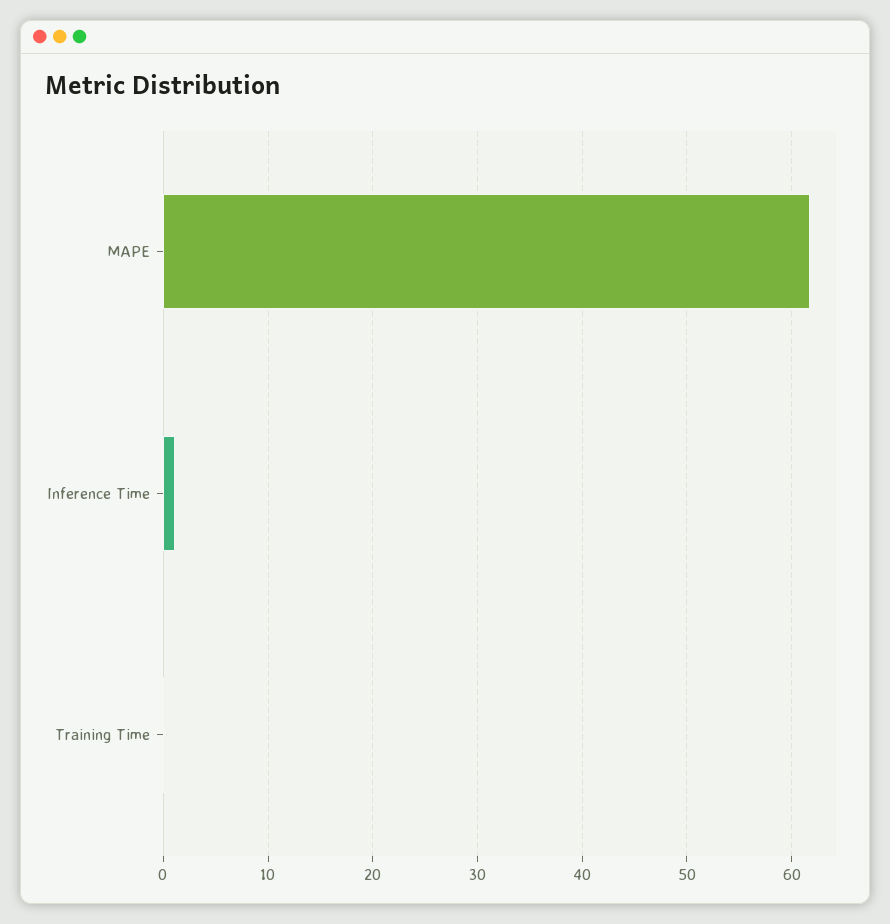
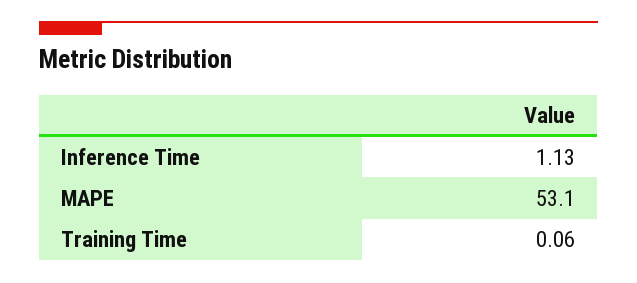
  {
-   "MAPE": 62,
+   "MAPE": 53.1,
    "Inference Time": 1.13,
    "Training Time": 0.06
  }

